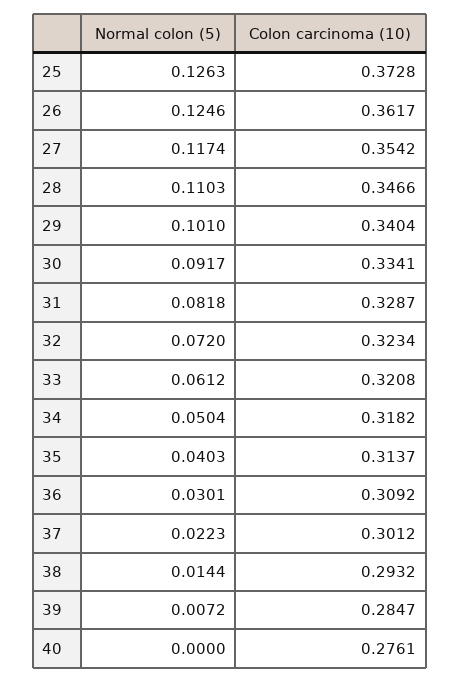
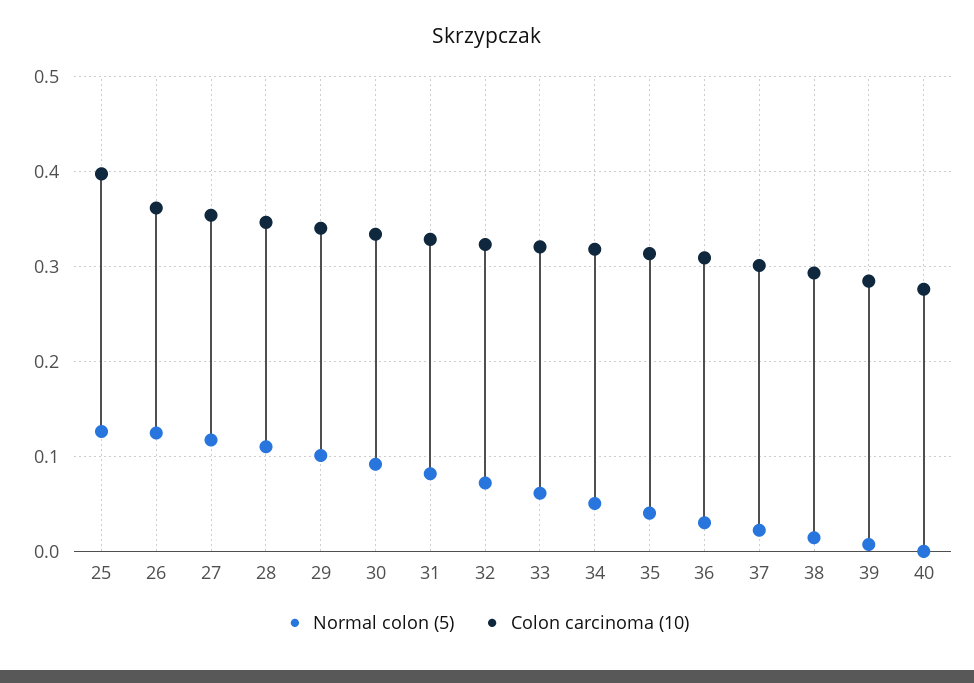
  {
    "Normal colon (5)": {
      "25": 0.1263,
      "26": 0.1246,
      "27": 0.1174,
      "28": 0.1103,
      "29": 0.101,
      "30": 0.0917,
      "31": 0.0818,
      "32": 0.072,
      "33": 0.0612,
      "34": 0.0504,
      "35": 0.0403,
      "36": 0.0301,
      "37": 0.0223,
      "38": 0.0144,
      "39": 0.0072,
      "40": 0
    },
    "Colon carcinoma (10)": {
-     "25": 0.3728,
+     "25": 0.4,
      "26": 0.3617,
      "27": 0.3542,
      "28": 0.3466,
      "29": 0.3404,
      "30": 0.3341,
      "31": 0.3287,
      "32": 0.3234,
      "33": 0.3208,
      "34": 0.3182,
      "35": 0.3137,
      "36": 0.3092,
      "37": 0.3012,
      "38": 0.2932,
      "39": 0.2847,
      "40": 0.2761
    }
  }

